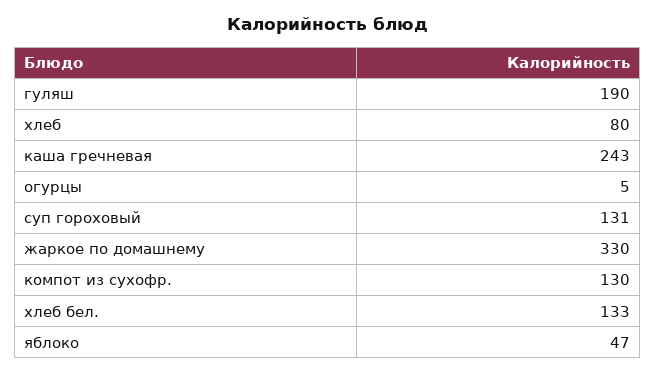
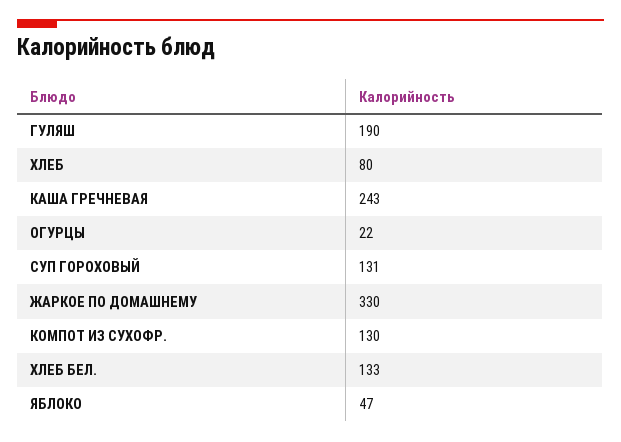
  {
    "гуляш": 190,
    "хлеб": 80,
    "каша гречневая": 243,
-   "огурцы": 5,
+   "огурцы": 22,
    "суп гороховый": 131,
    "жаркое по домашнему": 330,
    "компот из сухофр.": 130,
    "хлеб бел.": 133,
    "яблоко": 47
  }

